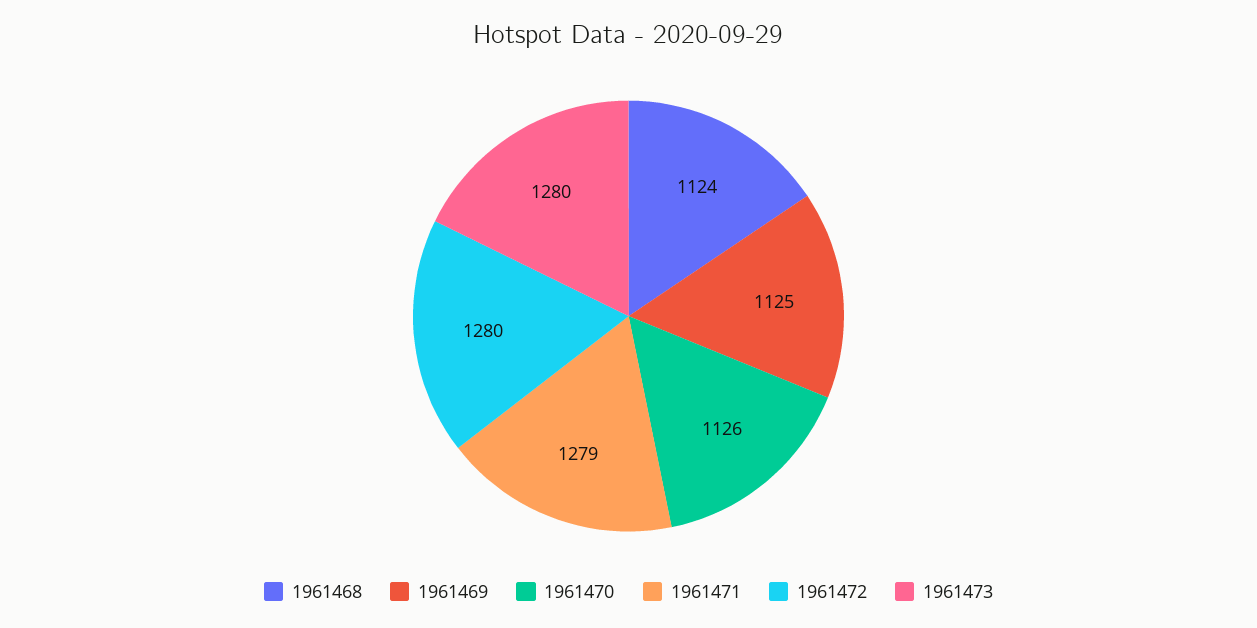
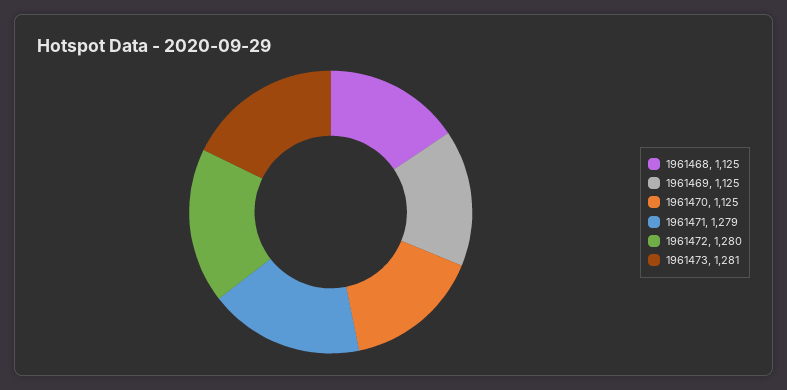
  {
-   "1961468": 1124,
+   "1961468": 1125,
    "1961469": 1125,
-   "1961470": 1126,
+   "1961470": 1125,
    "1961471": 1279,
    "1961472": 1280,
-   "1961473": 1280
+   "1961473": 1281
  }

